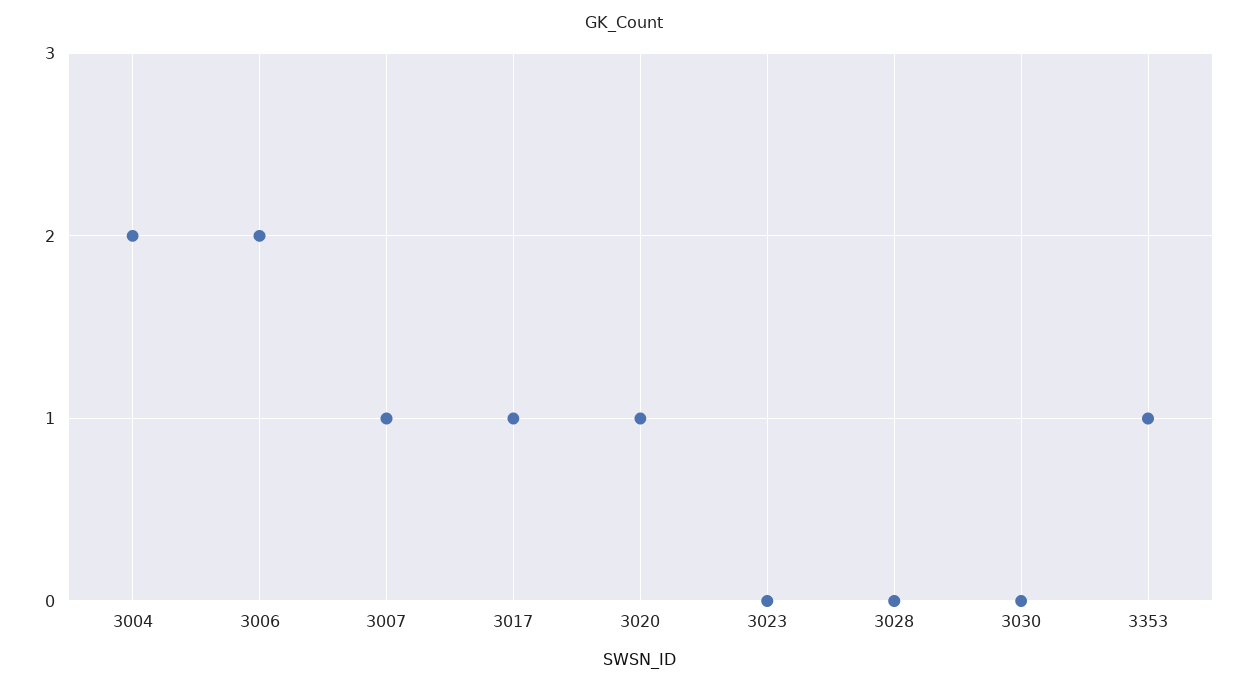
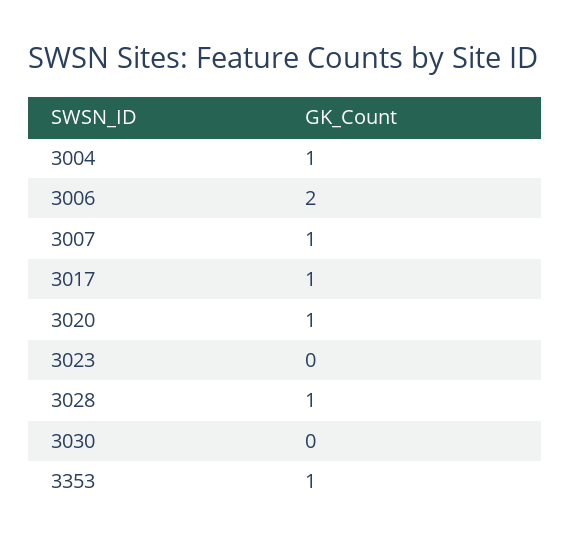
  {
-   "3004": 2,
+   "3004": 1,
    "3006": 2,
    "3007": 1,
    "3017": 1,
    "3020": 1,
    "3023": 0,
-   "3028": 0,
+   "3028": 1,
    "3030": 0,
    "3353": 1
  }

